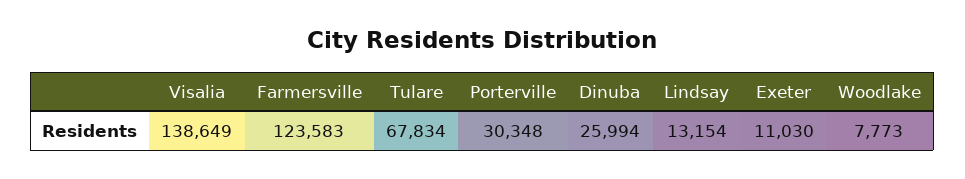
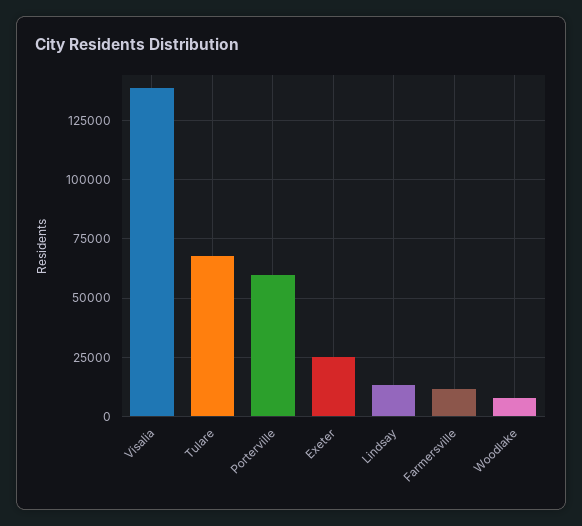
  {
    "Visalia": 138649,
-   "Farmersville": 123583,
+   "Farmersville": 10000,
    "Tulare": 67834,
-   "Porterville": 30348,
+   "Porterville": 60000,
-   "Dinuba": 25994,
    "Lindsay": 13154,
-   "Exeter": 11030,
+   "Exeter": 25000,
    "Woodlake": 7773
  }

